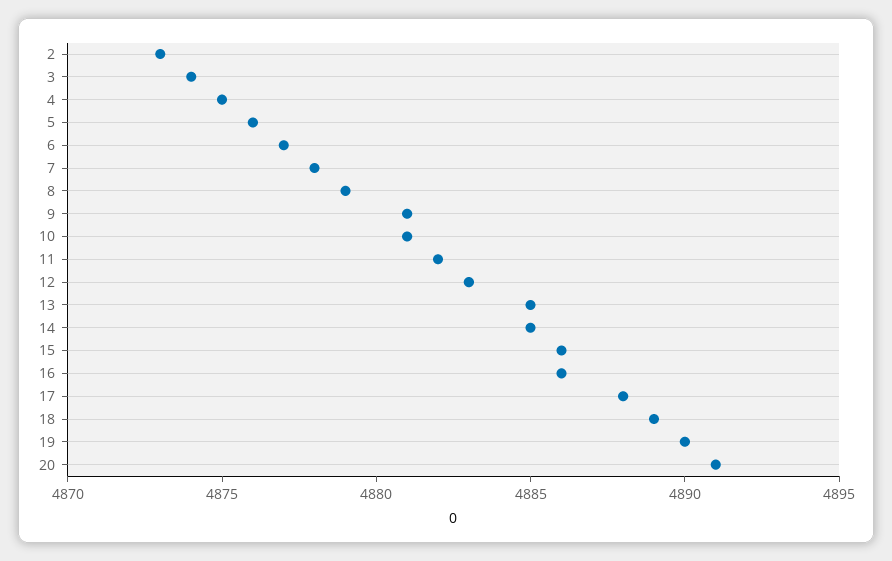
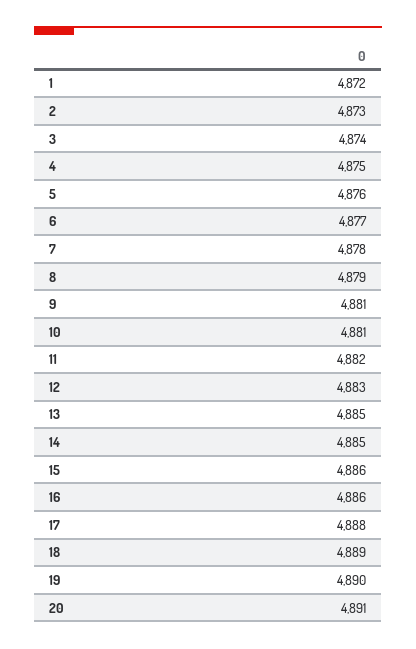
  {
    "2": 4873,
    "3": 4874,
    "4": 4875,
    "5": 4876,
    "6": 4877,
    "7": 4878,
    "8": 4879,
    "9": 4881,
    "10": 4881,
    "11": 4882,
    "12": 4883,
    "13": 4885,
    "14": 4885,
    "15": 4886,
    "16": 4886,
    "17": 4888,
    "18": 4889,
    "19": 4890,
-   "20": 4891
+   "20": 4891,
+   "1": 4872
  }

